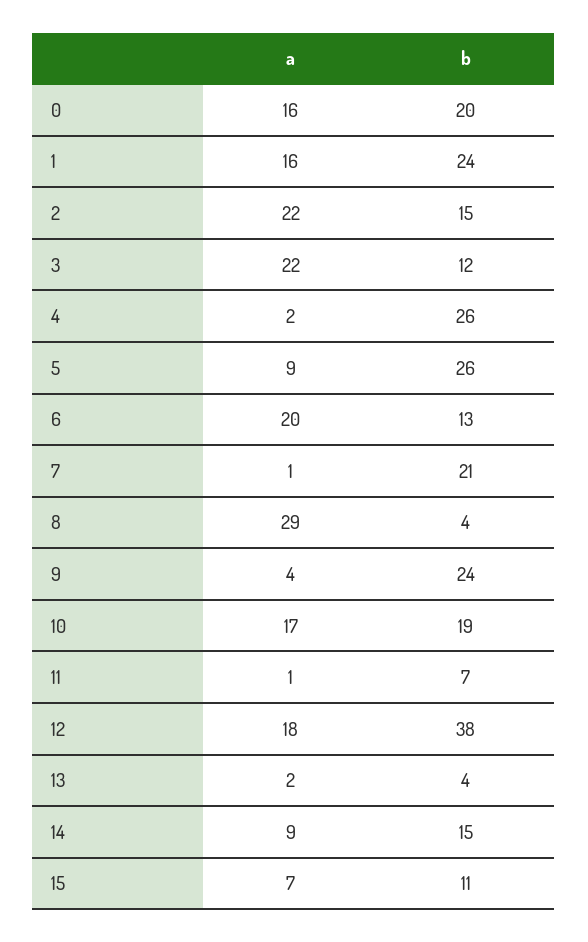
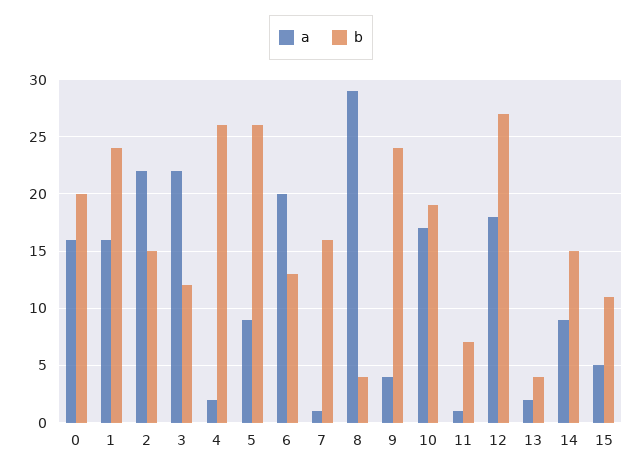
  {
    "a": {
      "0": 16,
      "1": 16,
      "2": 22,
      "3": 22,
      "4": 2,
      "5": 9,
      "6": 20,
      "7": 1,
      "8": 29,
      "9": 4,
      "10": 17,
      "11": 1,
      "12": 18,
      "13": 2,
      "14": 9,
-     "15": 7
+     "15": 5
    },
    "b": {
      "0": 20,
      "1": 24,
      "2": 15,
      "3": 12,
      "4": 26,
      "5": 26,
      "6": 13,
-     "7": 21,
+     "7": 16,
      "8": 4,
      "9": 24,
      "10": 19,
      "11": 7,
-     "12": 38,
+     "12": 27,
      "13": 4,
      "14": 15,
      "15": 11
    }
  }

